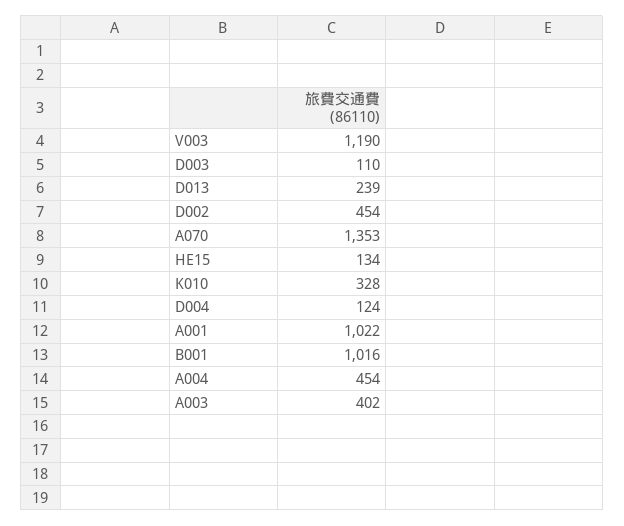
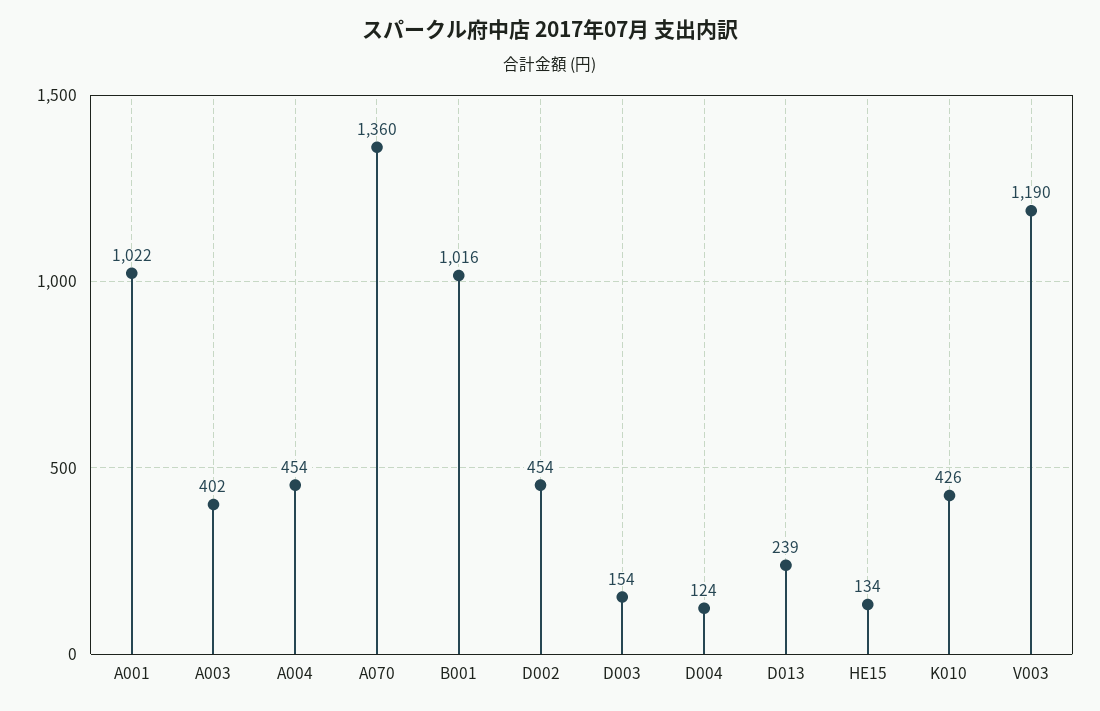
  {
    "V003": 1190,
-   "D003": 110,
+   "D003": 154,
    "D013": 239,
    "D002": 454,
-   "A070": 1353,
+   "A070": 1360,
    "HE15": 134,
-   "K010": 328,
+   "K010": 426,
    "D004": 124,
    "A001": 1022,
    "B001": 1016,
    "A004": 454,
    "A003": 402
  }

